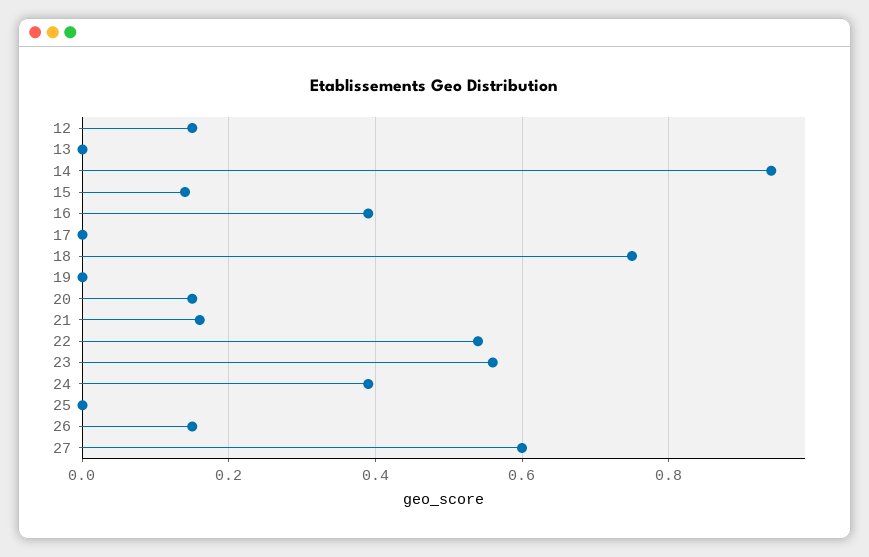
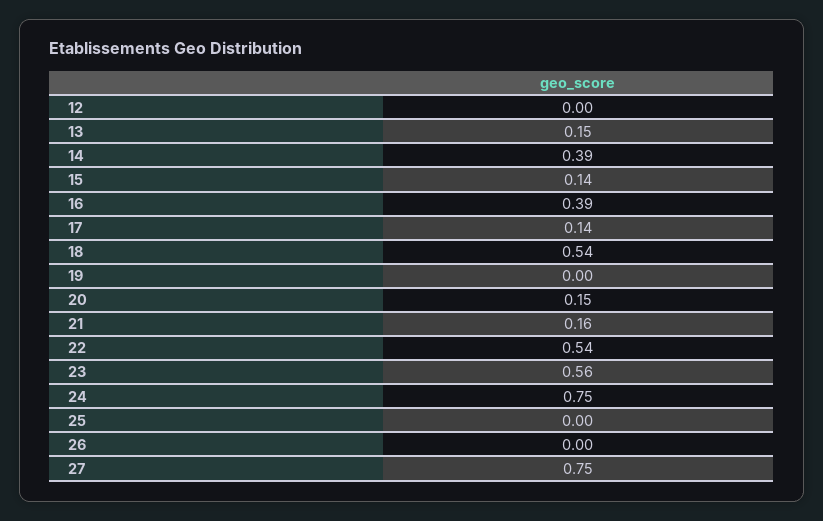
  {
-   "12": 0.15,
+   "12": 0,
-   "13": 0,
+   "13": 0.15,
-   "14": 0.95,
+   "14": 0.39,
    "15": 0.14,
    "16": 0.39,
-   "17": 0,
+   "17": 0.14,
-   "18": 0.75,
+   "18": 0.54,
    "19": 0,
    "20": 0.15,
    "21": 0.16,
    "22": 0.54,
    "23": 0.56,
-   "24": 0.4,
+   "24": 0.75,
    "25": 0,
-   "26": 0.15,
+   "26": 0,
-   "27": 0.6
+   "27": 0.75
  }

